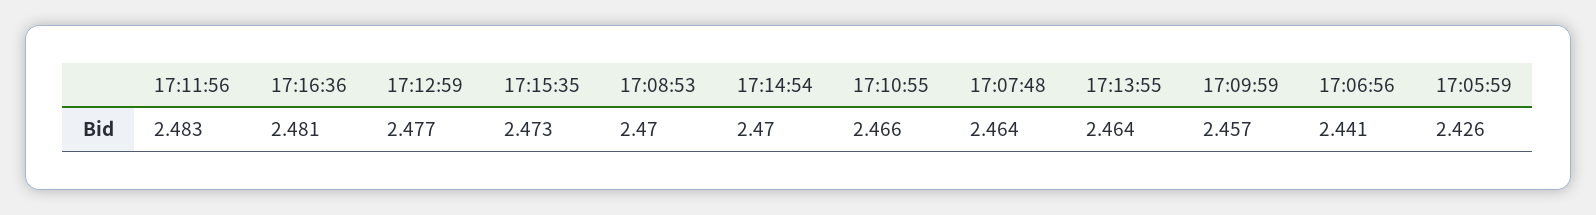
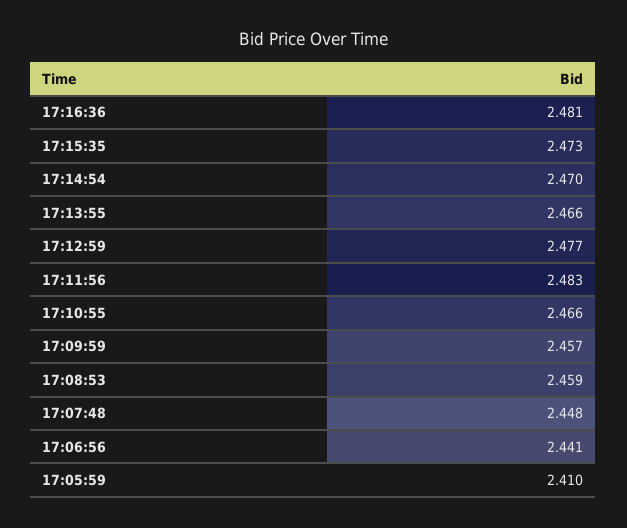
  {
    "17:11:56": 2.483,
    "17:16:36": 2.481,
    "17:12:59": 2.477,
    "17:15:35": 2.473,
-   "17:08:53": 2.47,
+   "17:08:53": 2.459,
    "17:14:54": 2.47,
    "17:10:55": 2.466,
-   "17:07:48": 2.464,
+   "17:07:48": 2.448,
-   "17:13:55": 2.464,
+   "17:13:55": 2.466,
    "17:09:59": 2.457,
    "17:06:56": 2.441,
-   "17:05:59": 2.426
+   "17:05:59": 2.41
  }

